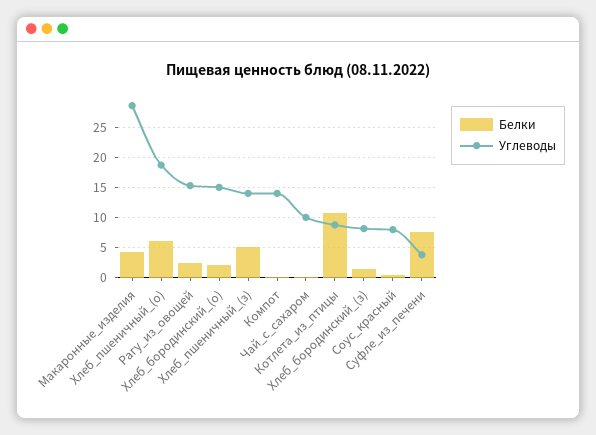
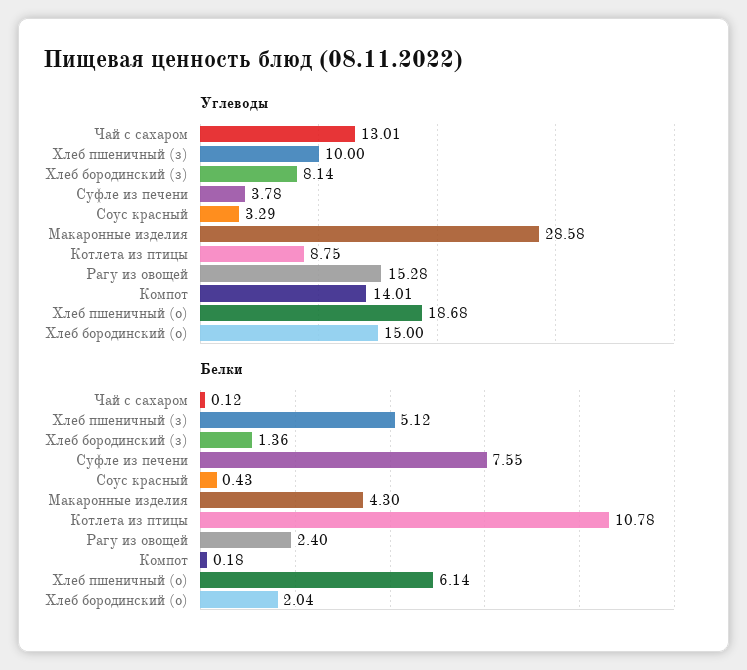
  {
    "Белки": {
      "Макаронные_изделия": 4.3,
      "Хлеб_пшеничный_(о)": 6.14,
      "Рагу_из_овощей": 2.4,
      "Хлеб_бородинский_(о)": 2.04,
      "Хлеб_пшеничный_(з)": 5.12,
      "Компот": 0.18,
      "Чай_с_сахаром": 0.12,
      "Котлета_из_птицы": 10.78,
      "Хлеб_бородинский_(з)": 1.36,
      "Соус_красный": 0.43,
      "Суфле_из_печени": 7.55
    },
    "Углеводы": {
      "Макаронные_изделия": 28.58,
      "Хлеб_пшеничный_(о)": 18.68,
      "Рагу_из_овощей": 15.28,
      "Хлеб_бородинский_(о)": 15,
-     "Хлеб_пшеничный_(з)": 14,
+     "Хлеб_пшеничный_(з)": 10,
      "Компот": 14.01,
-     "Чай_с_сахаром": 10,
+     "Чай_с_сахаром": 13.01,
      "Котлета_из_птицы": 8.75,
      "Хлеб_бородинский_(з)": 8.14,
-     "Соус_красный": 8,
+     "Соус_красный": 3.29,
      "Суфле_из_печени": 3.78
    }
  }

